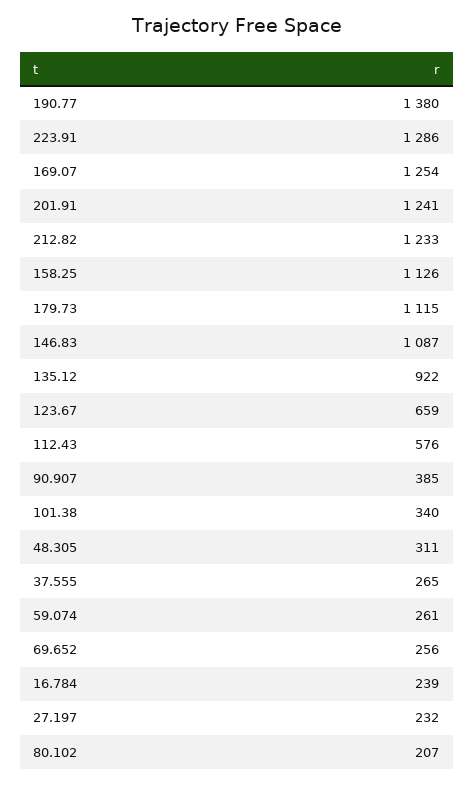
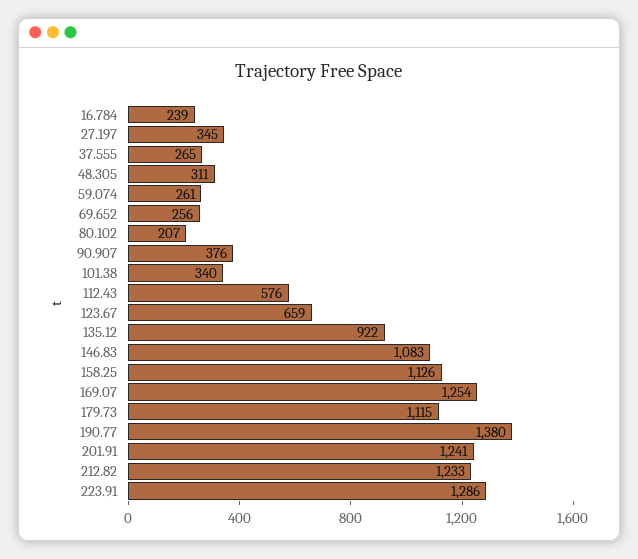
  {
    "190.77": 1380,
    "223.91": 1286,
    "169.07": 1254,
    "201.91": 1241,
    "212.82": 1233,
    "158.25": 1126,
    "179.73": 1115,
-   "146.83": 1087,
+   "146.83": 1083,
    "135.12": 922,
    "123.67": 659,
    "112.43": 576,
-   "90.907": 385,
+   "90.907": 376,
    "101.38": 340,
    "48.305": 311,
    "37.555": 265,
    "59.074": 261,
    "69.652": 256,
    "16.784": 239,
-   "27.197": 232,
+   "27.197": 345,
    "80.102": 207
  }

